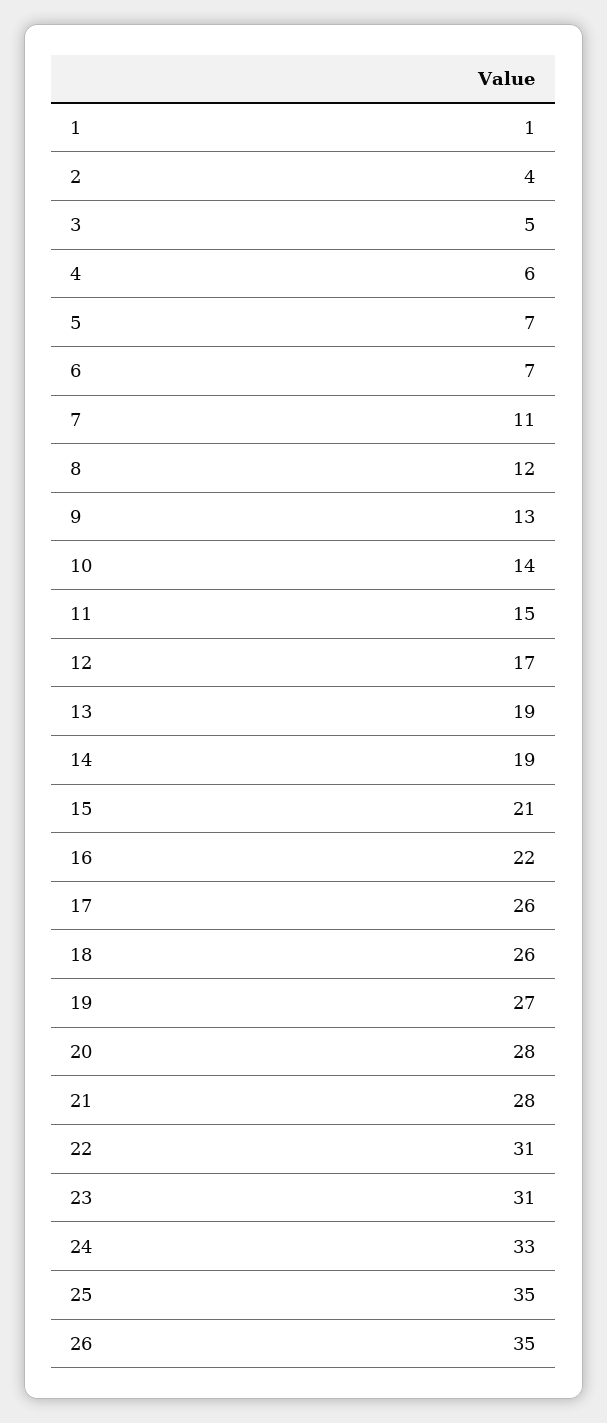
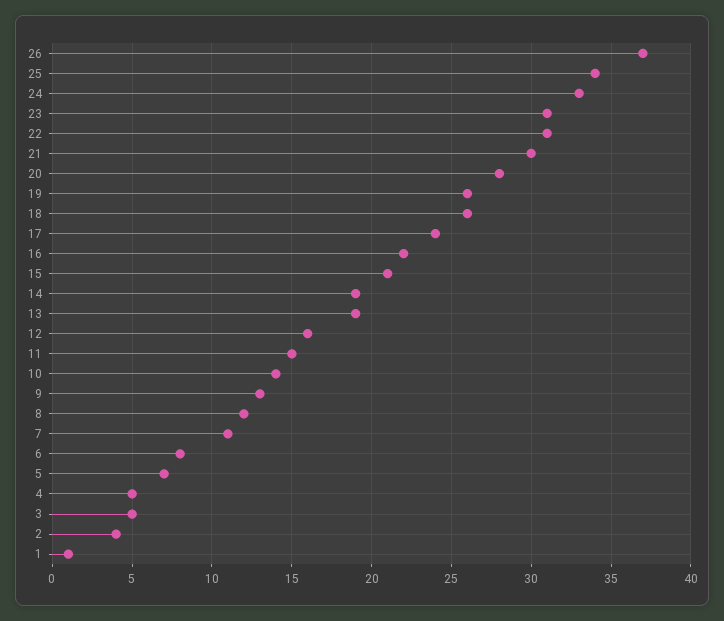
  {
    "1": 1,
    "2": 4,
    "3": 5,
-   "4": 6,
+   "4": 5,
    "5": 7,
-   "6": 7,
+   "6": 8,
    "7": 11,
    "8": 12,
    "9": 13,
    "10": 14,
    "11": 15,
-   "12": 17,
+   "12": 16,
    "13": 19,
    "14": 19,
    "15": 21,
    "16": 22,
-   "17": 26,
+   "17": 24,
    "18": 26,
-   "19": 27,
+   "19": 26,
    "20": 28,
-   "21": 28,
+   "21": 30,
    "22": 31,
    "23": 31,
    "24": 33,
-   "25": 35,
+   "25": 34,
-   "26": 35
+   "26": 37
  }

